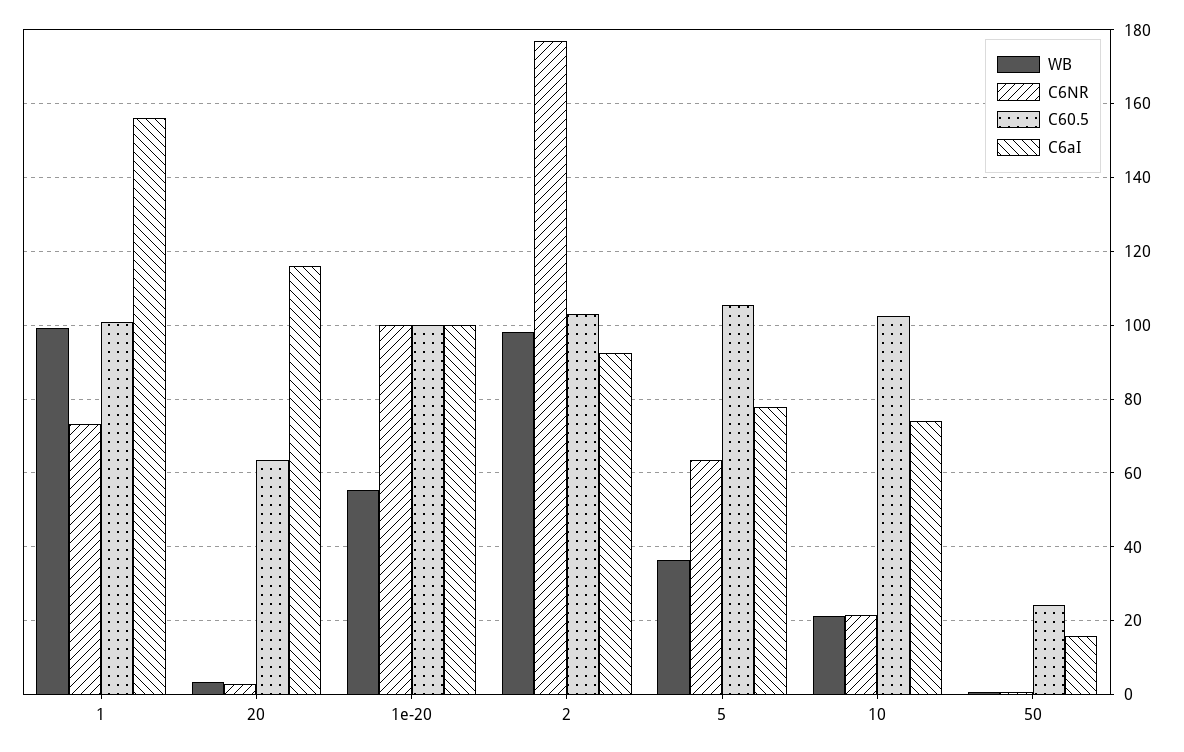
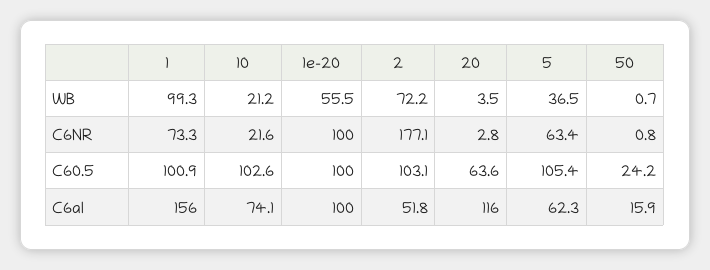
  {
    "WB": {
      "1": 99.3,
      "20": 3.5,
      "1e-20": 55.5,
-     "2": 98,
+     "2": 72.2,
      "5": 36.5,
      "10": 21.2,
      "50": 0.7
    },
    "C6NR": {
      "1": 73.3,
      "20": 2.8,
      "1e-20": 100,
      "2": 177.1,
      "5": 63.4,
      "10": 21.6,
      "50": 0.8
    },
    "C60.5": {
      "1": 100.9,
      "20": 63.6,
      "1e-20": 100,
      "2": 103.1,
      "5": 105.4,
      "10": 102.6,
      "50": 24.2
    },
    "C6aI": {
      "1": 156,
      "20": 116,
      "1e-20": 100,
-     "2": 92,
+     "2": 51.8,
-     "5": 78,
+     "5": 62.3,
      "10": 74.1,
      "50": 15.9
    }
  }

